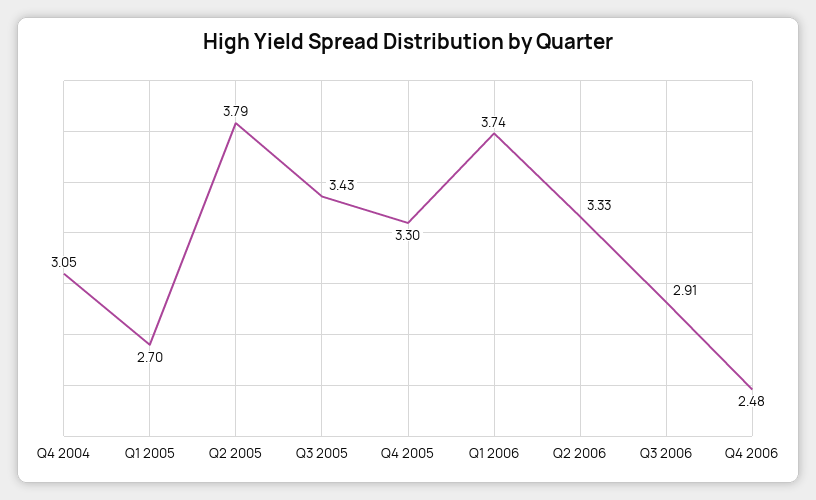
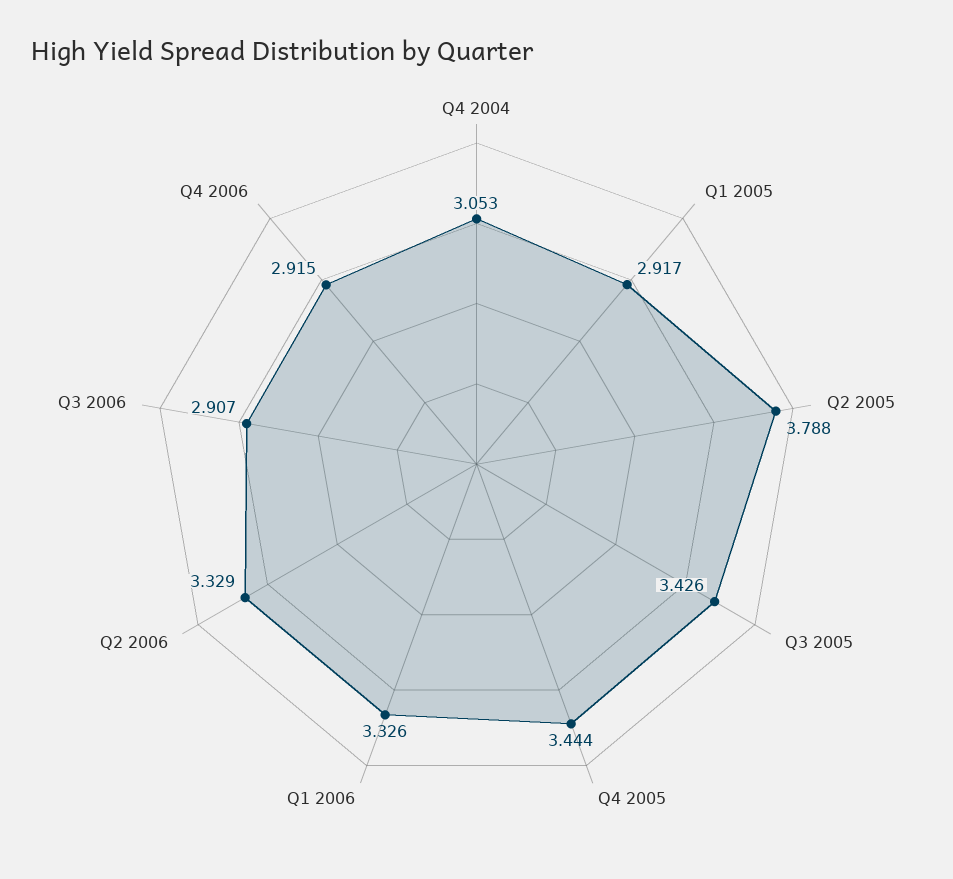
  {
    "Q4 2004": 3.053,
-   "Q1 2005": 2.7,
+   "Q1 2005": 2.917,
    "Q2 2005": 3.788,
    "Q3 2005": 3.426,
-   "Q4 2005": 3.3,
+   "Q4 2005": 3.444,
-   "Q1 2006": 3.74,
+   "Q1 2006": 3.326,
    "Q2 2006": 3.329,
    "Q3 2006": 2.907,
-   "Q4 2006": 2.48
+   "Q4 2006": 2.915
  }

